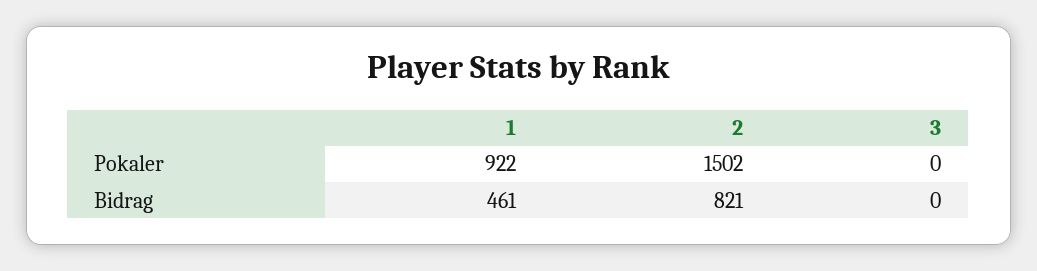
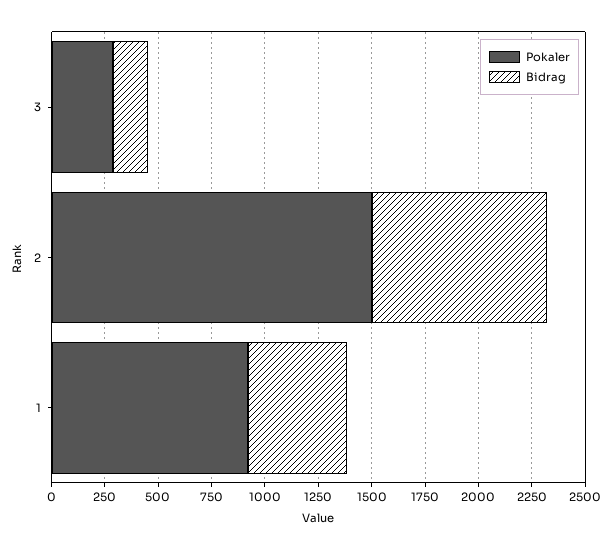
  {
    "Pokaler": {
      "1": 922,
      "2": 1502,
-     "3": 0
+     "3": 300
    },
    "Bidrag": {
      "1": 461,
      "2": 821,
-     "3": 0
+     "3": 150
    }
  }

